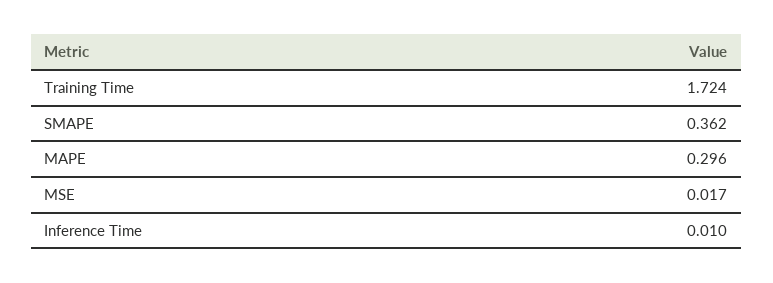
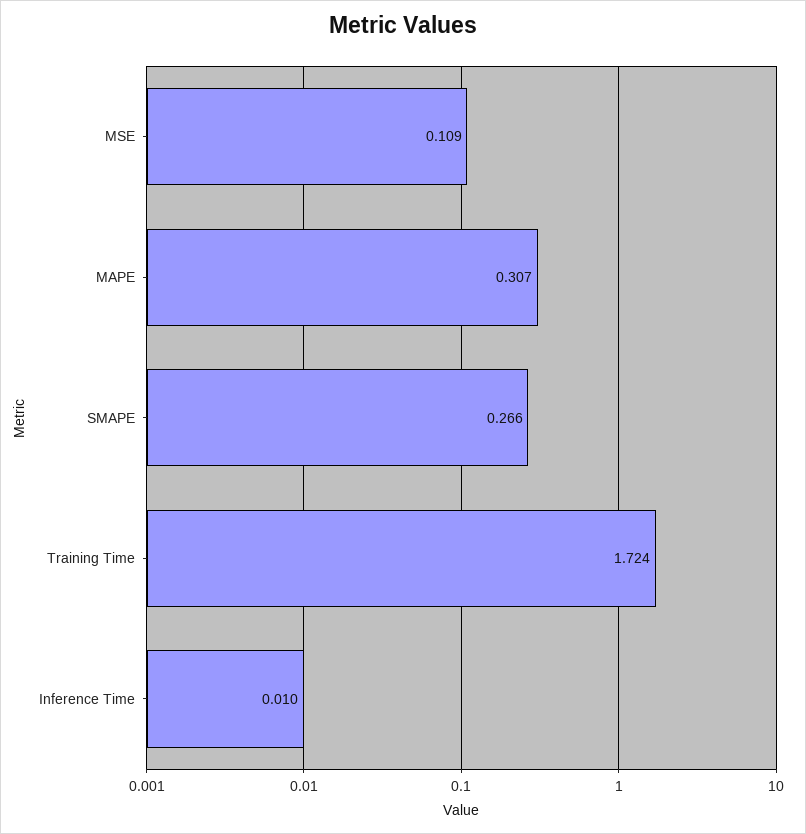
  {
    "Training Time": 1.724,
-   "SMAPE": 0.362,
+   "SMAPE": 0.266,
-   "MAPE": 0.296,
+   "MAPE": 0.307,
-   "MSE": 0.017,
+   "MSE": 0.109,
    "Inference Time": 0.01
  }

